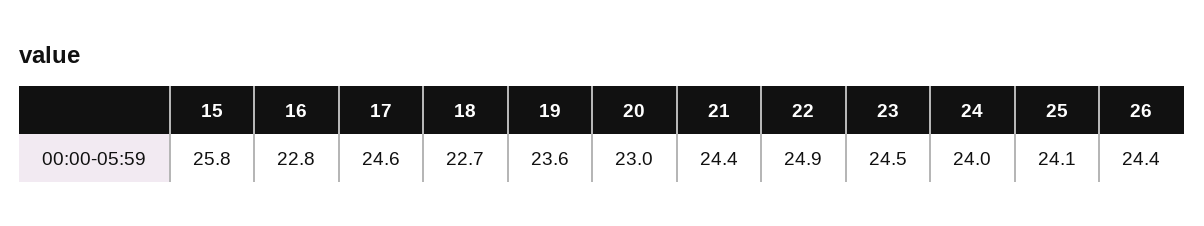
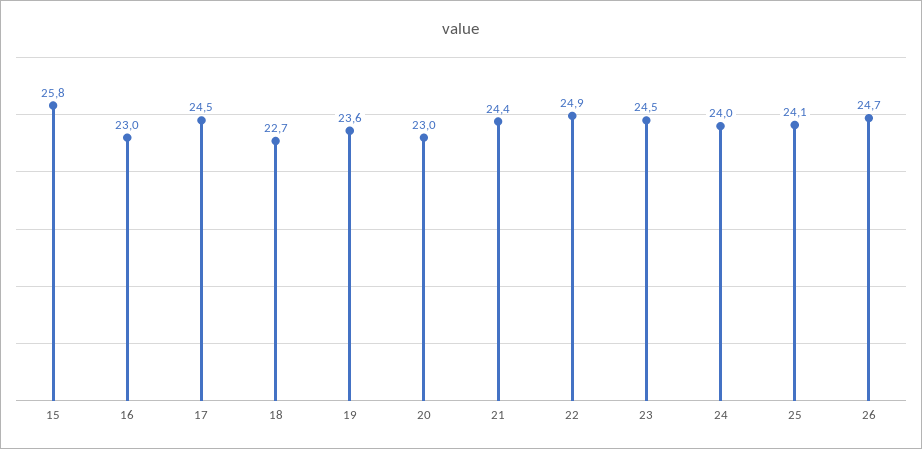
  {
    "15": 25.8,
-   "16": 22.8,
+   "16": 23,
-   "17": 24.6,
+   "17": 24.5,
    "18": 22.7,
    "19": 23.6,
    "20": 23,
    "21": 24.4,
    "22": 24.9,
    "23": 24.5,
    "24": 24,
    "25": 24.1,
-   "26": 24.4
+   "26": 24.7
  }

